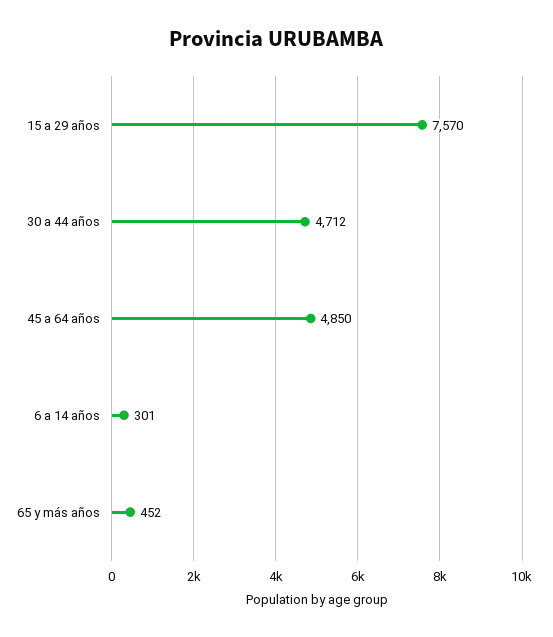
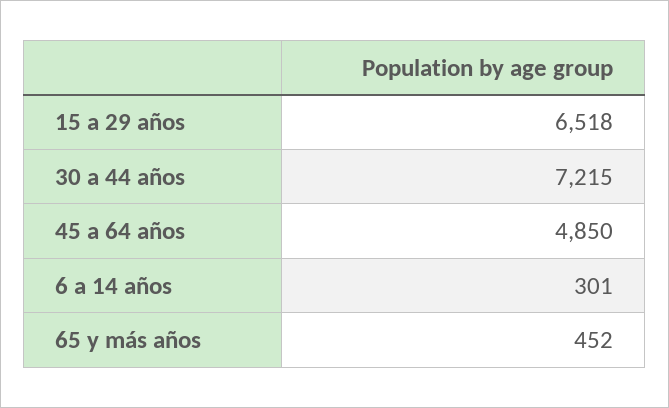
  {
-   "15 a 29 años": 7570,
+   "15 a 29 años": 6518,
-   "30 a 44 años": 4712,
+   "30 a 44 años": 7215,
    "45 a 64 años": 4850,
    "6 a 14 años": 301,
    "65 y más años": 452
  }

